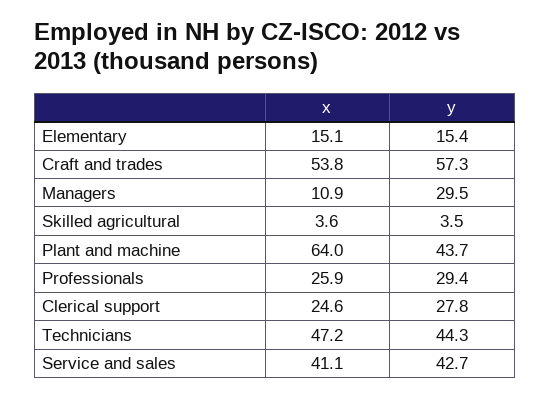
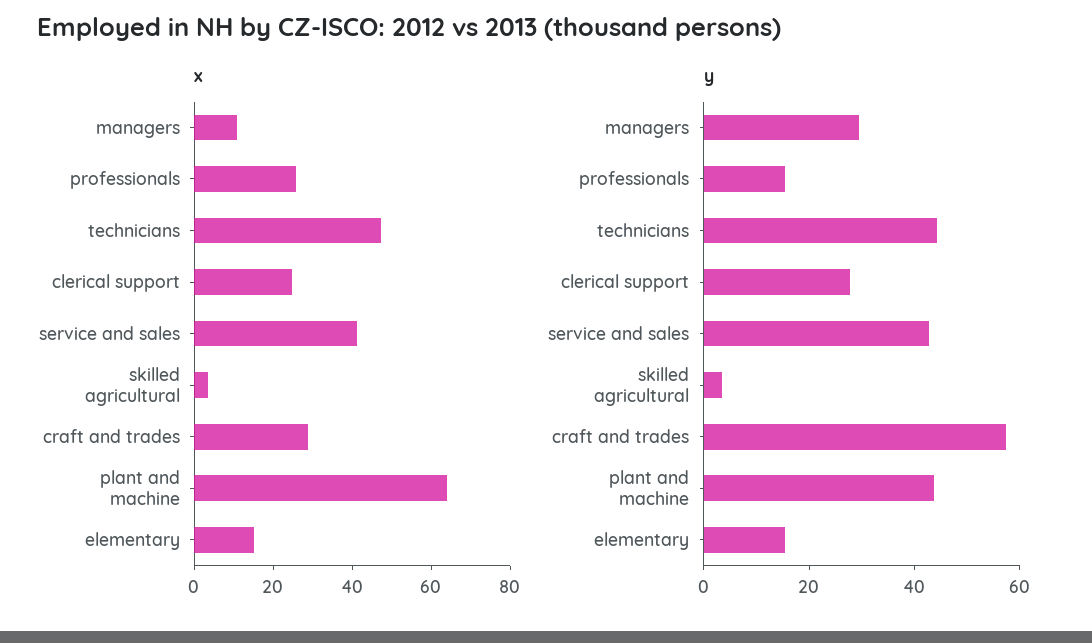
  {
    "x": {
      "Elementary": 15.1,
-     "Craft and trades": 53.8,
+     "Craft and trades": 30,
      "Managers": 10.9,
      "Skilled agricultural": 3.6,
      "Plant and machine": 64,
      "Professionals": 25.9,
      "Clerical support": 24.6,
      "Technicians": 47.2,
      "Service and sales": 41.1
    },
    "y": {
      "Elementary": 15.4,
      "Craft and trades": 57.3,
      "Managers": 29.5,
      "Skilled agricultural": 3.5,
      "Plant and machine": 43.7,
-     "Professionals": 29.4,
+     "Professionals": 15,
      "Clerical support": 27.8,
      "Technicians": 44.3,
      "Service and sales": 42.7
    }
  }

